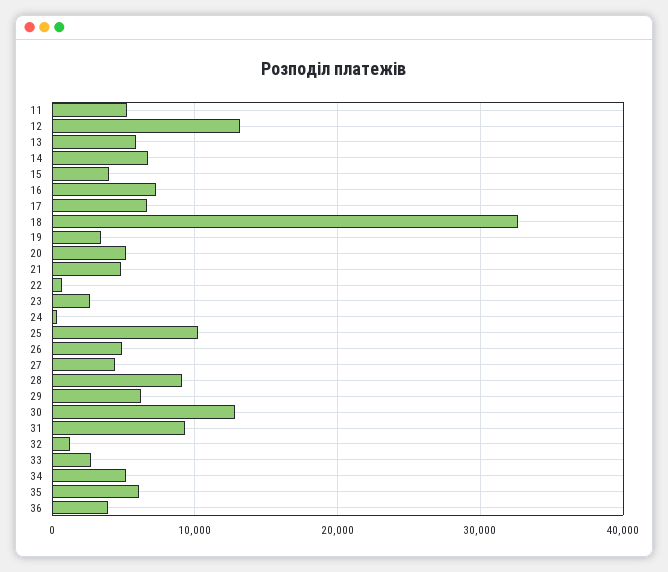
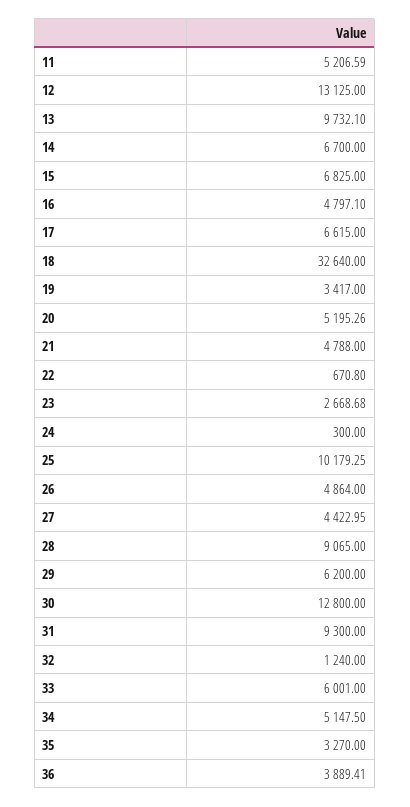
  {
    "11": 5206.59,
    "12": 13125,
-   "13": 6000,
+   "13": 9732.1,
    "14": 6700,
-   "15": 4000,
+   "15": 6825,
-   "16": 7000,
+   "16": 4797.1,
    "17": 6615,
    "18": 32640,
    "19": 3417,
    "20": 5195.26,
    "21": 4788,
    "22": 670.8,
    "23": 2668.68,
    "24": 300,
    "25": 10179.25,
    "26": 4864,
    "27": 4422.95,
    "28": 9065,
    "29": 6200,
    "30": 12800,
    "31": 9300,
    "32": 1240,
-   "33": 3000,
+   "33": 6001,
    "34": 5147.5,
-   "35": 6000,
+   "35": 3270,
    "36": 3889.41
  }

